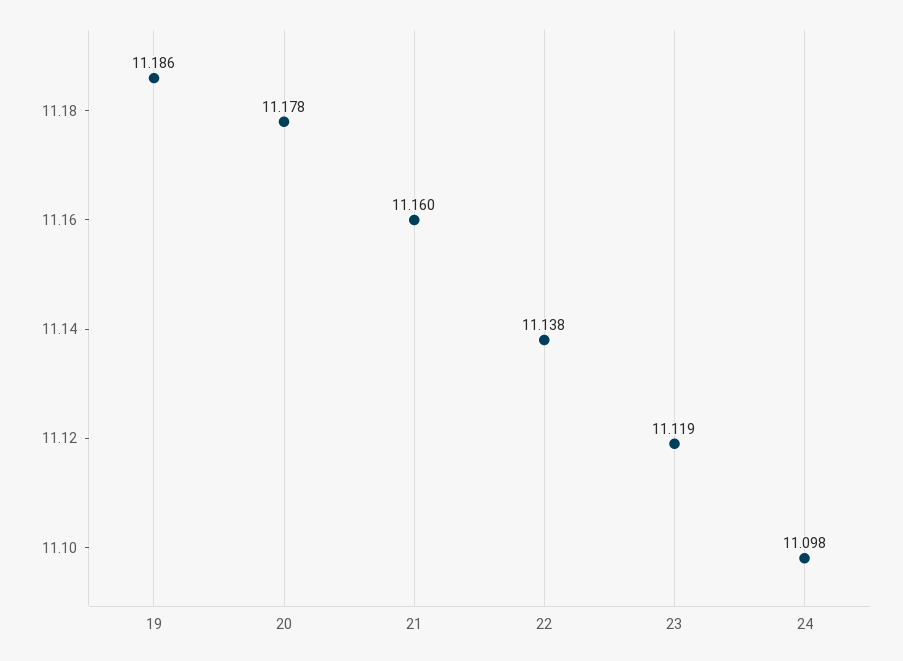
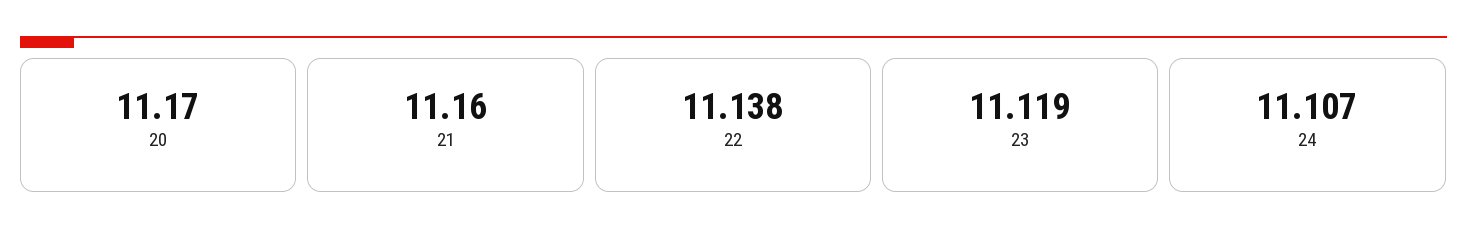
  {
-   "19": 11.186,
-   "20": 11.178,
+   "20": 11.17,
    "21": 11.16,
    "22": 11.138,
    "23": 11.119,
-   "24": 11.098
+   "24": 11.107
  }

